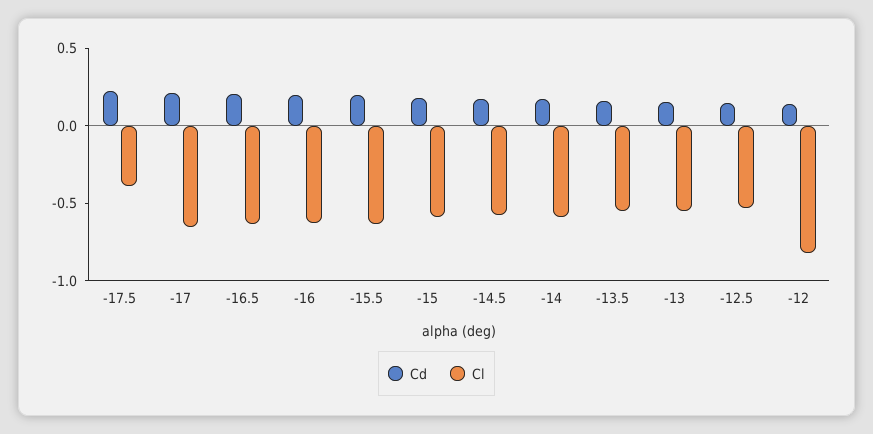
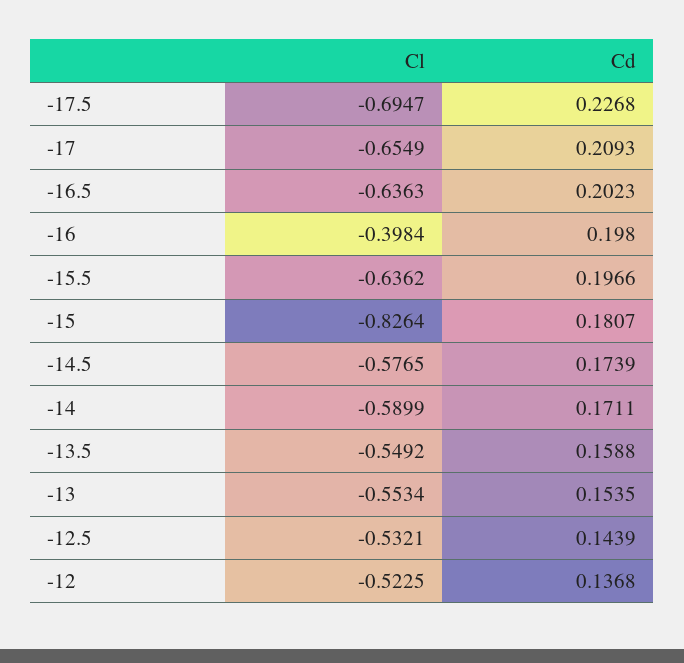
  {
    "Cd": {
      "-17.5": 0.2268,
      "-17": 0.2093,
      "-16.5": 0.2023,
      "-16": 0.198,
      "-15.5": 0.1966,
      "-15": 0.1807,
      "-14.5": 0.1739,
      "-14": 0.1711,
      "-13.5": 0.1588,
      "-13": 0.1535,
      "-12.5": 0.1439,
      "-12": 0.1368
    },
    "Cl": {
-     "-17.5": -0.4,
+     "-17.5": -0.6947,
      "-17": -0.6549,
      "-16.5": -0.6363,
-     "-16": -0.6,
+     "-16": -0.3984,
      "-15.5": -0.6362,
-     "-15": -0.6,
+     "-15": -0.8264,
      "-14.5": -0.5765,
      "-14": -0.5899,
      "-13.5": -0.5492,
      "-13": -0.5534,
      "-12.5": -0.5321,
-     "-12": -0.8
+     "-12": -0.5225
    }
  }

